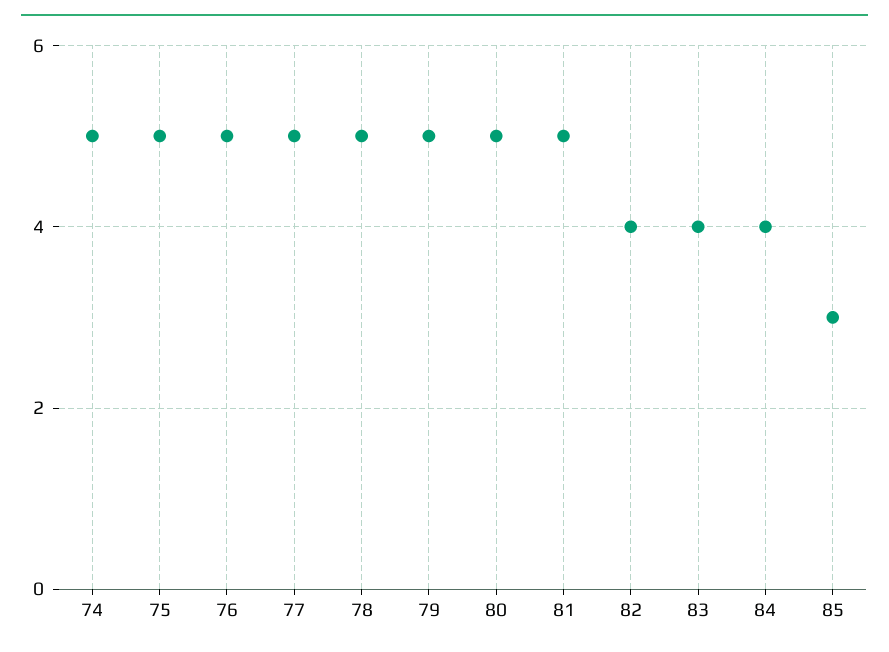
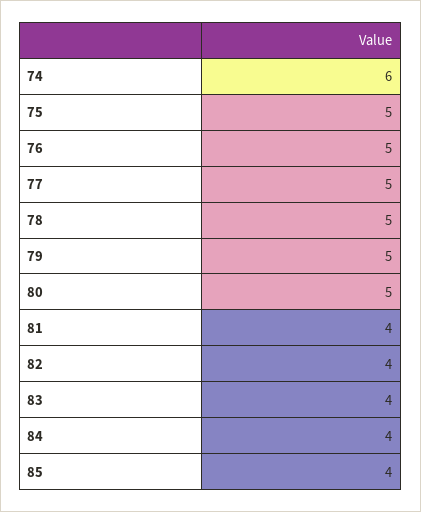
  {
-   "74": 5,
+   "74": 6,
    "75": 5,
    "76": 5,
    "77": 5,
    "78": 5,
    "79": 5,
    "80": 5,
-   "81": 5,
+   "81": 4,
    "82": 4,
    "83": 4,
    "84": 4,
-   "85": 3
+   "85": 4
  }

